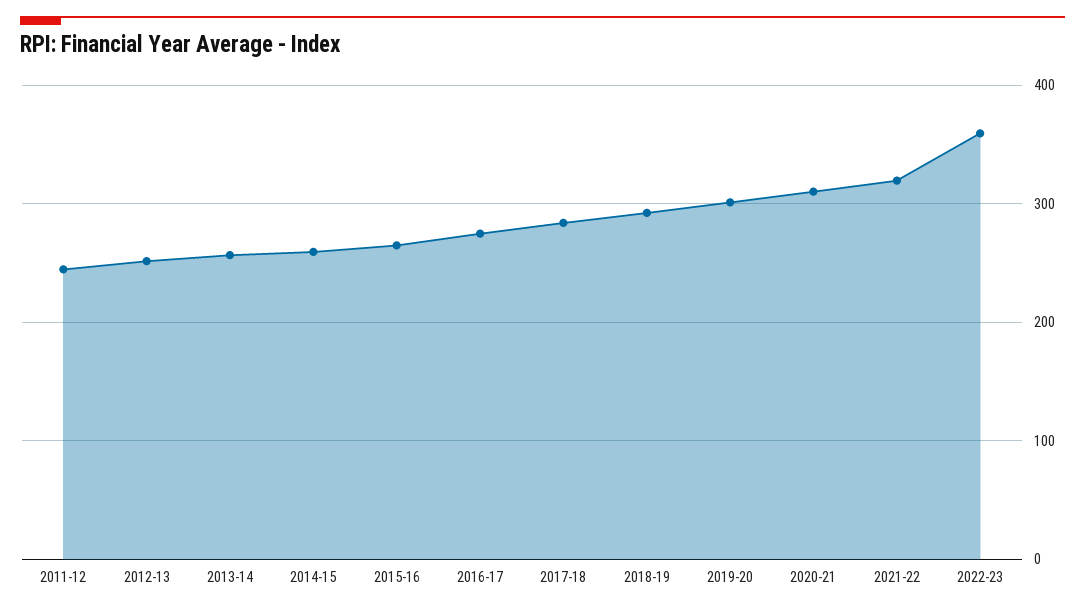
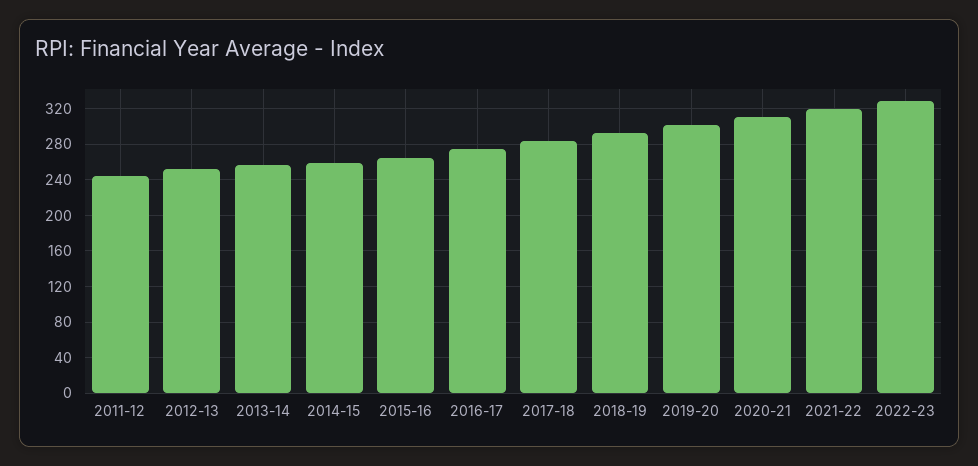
  {
    "2011-12": 240,
    "2012-13": 250,
    "2013-14": 260,
    "2014-15": 260,
    "2015-16": 270,
    "2016-17": 270,
    "2017-18": 280,
    "2018-19": 290,
    "2019-20": 300,
    "2020-21": 310,
    "2021-22": 320,
-   "2022-23": 360
+   "2022-23": 330
  }

